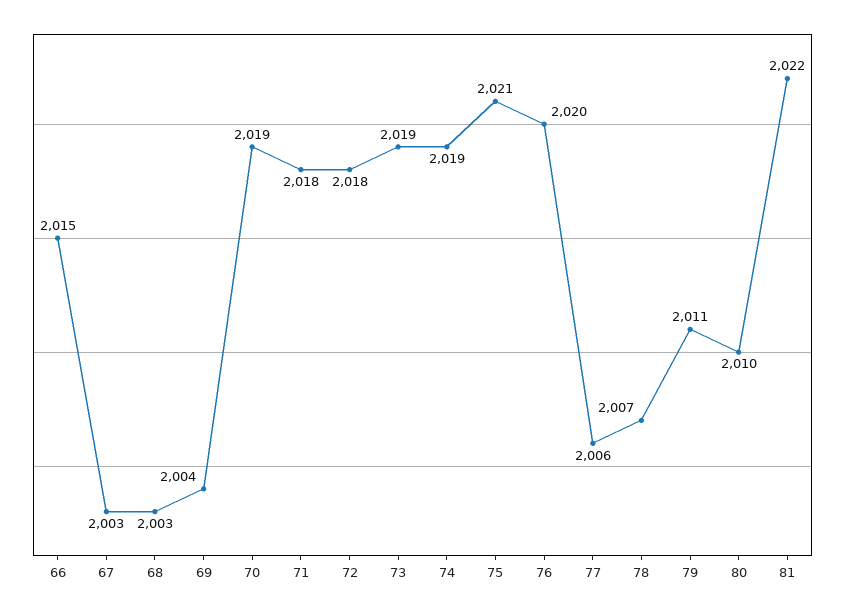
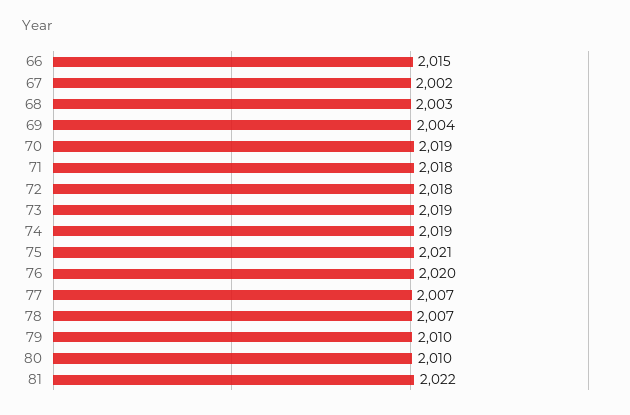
  {
    "66": 2015,
-   "67": 2003,
+   "67": 2002,
    "68": 2003,
    "69": 2004,
    "70": 2019,
    "71": 2018,
    "72": 2018,
    "73": 2019,
    "74": 2019,
    "75": 2021,
    "76": 2020,
-   "77": 2006,
+   "77": 2007,
    "78": 2007,
-   "79": 2011,
+   "79": 2010,
    "80": 2010,
    "81": 2022
  }

